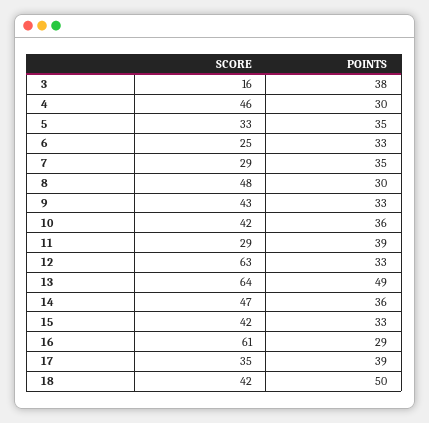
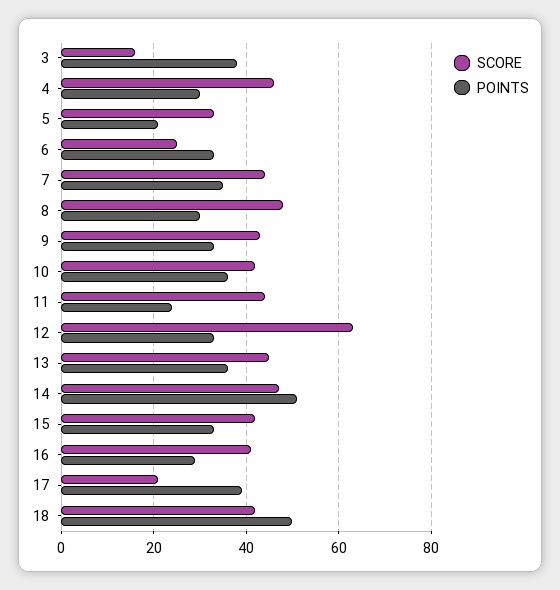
  {
    "SCORE": {
      "3": 16,
      "4": 46,
      "5": 33,
      "6": 25,
-     "7": 29,
+     "7": 45,
      "8": 48,
      "9": 43,
      "10": 42,
-     "11": 29,
+     "11": 45,
      "12": 63,
-     "13": 64,
+     "13": 45,
      "14": 47,
      "15": 42,
-     "16": 61,
+     "16": 40,
-     "17": 35,
+     "17": 20,
      "18": 42
    },
    "POINTS": {
      "3": 38,
      "4": 30,
-     "5": 35,
+     "5": 20,
      "6": 33,
      "7": 35,
      "8": 30,
      "9": 33,
      "10": 36,
-     "11": 39,
+     "11": 25,
      "12": 33,
-     "13": 49,
+     "13": 35,
-     "14": 36,
+     "14": 50,
      "15": 33,
      "16": 29,
      "17": 39,
      "18": 50
    }
  }

